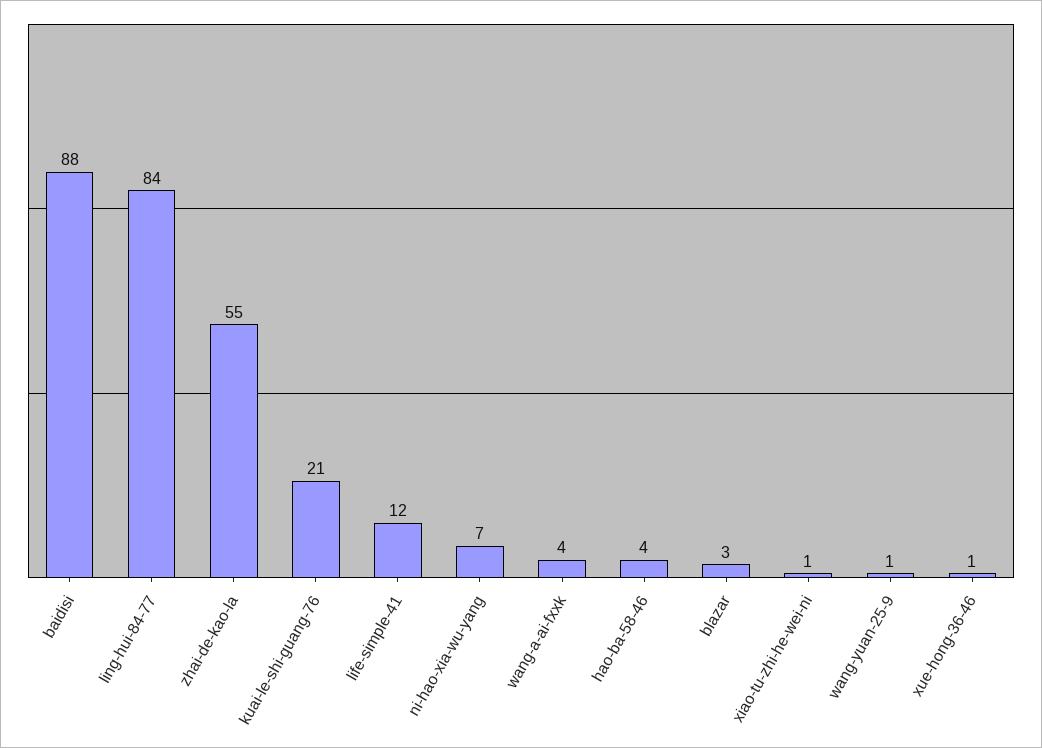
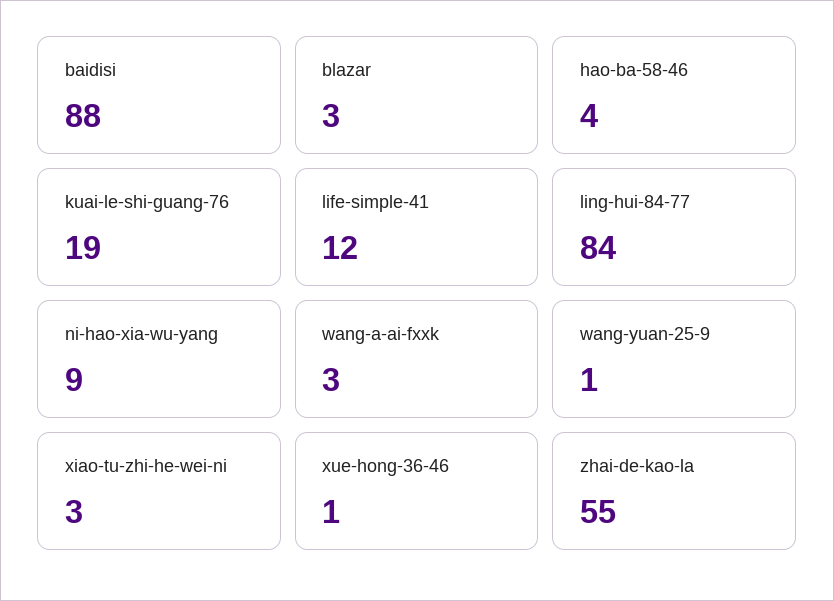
  {
    "baidisi": 88,
    "ling-hui-84-77": 84,
    "zhai-de-kao-la": 55,
-   "kuai-le-shi-guang-76": 21,
+   "kuai-le-shi-guang-76": 19,
    "life-simple-41": 12,
-   "ni-hao-xia-wu-yang": 7,
+   "ni-hao-xia-wu-yang": 9,
-   "wang-a-ai-fxxk": 4,
+   "wang-a-ai-fxxk": 3,
    "hao-ba-58-46": 4,
    "blazar": 3,
-   "xiao-tu-zhi-he-wei-ni": 1,
+   "xiao-tu-zhi-he-wei-ni": 3,
    "wang-yuan-25-9": 1,
    "xue-hong-36-46": 1
  }

